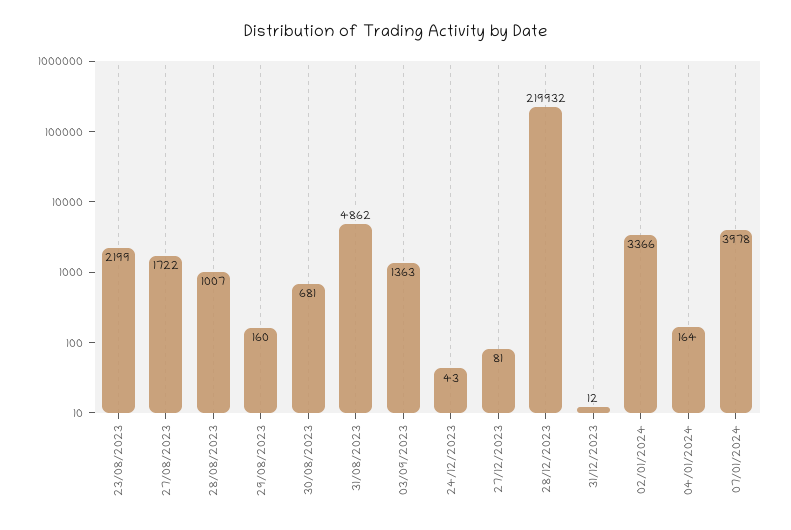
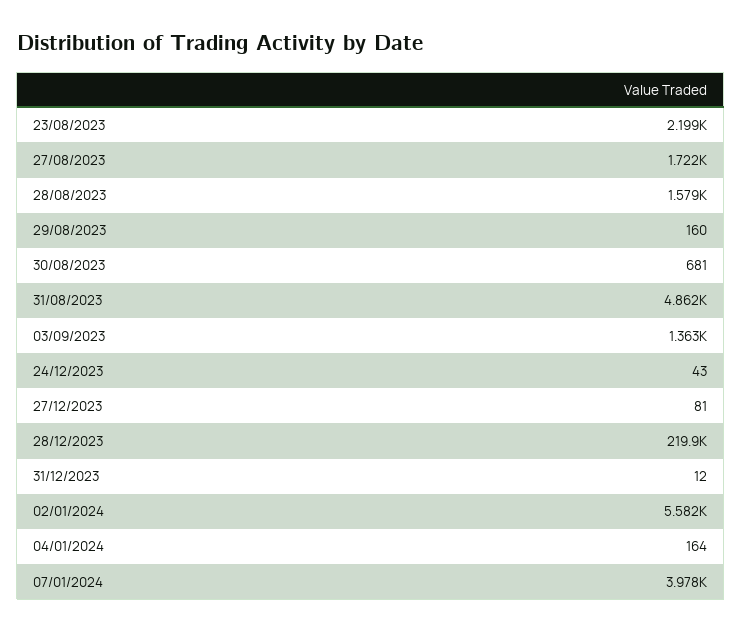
  {
    "23/08/2023": 2199,
    "27/08/2023": 1722,
-   "28/08/2023": 1007,
+   "28/08/2023": 1579,
    "29/08/2023": 160,
    "30/08/2023": 681,
    "31/08/2023": 4862,
    "03/09/2023": 1363,
    "24/12/2023": 43,
    "27/12/2023": 81,
    "28/12/2023": 219932,
    "31/12/2023": 12,
-   "02/01/2024": 3366,
+   "02/01/2024": 5582,
    "04/01/2024": 164,
    "07/01/2024": 3978
  }

